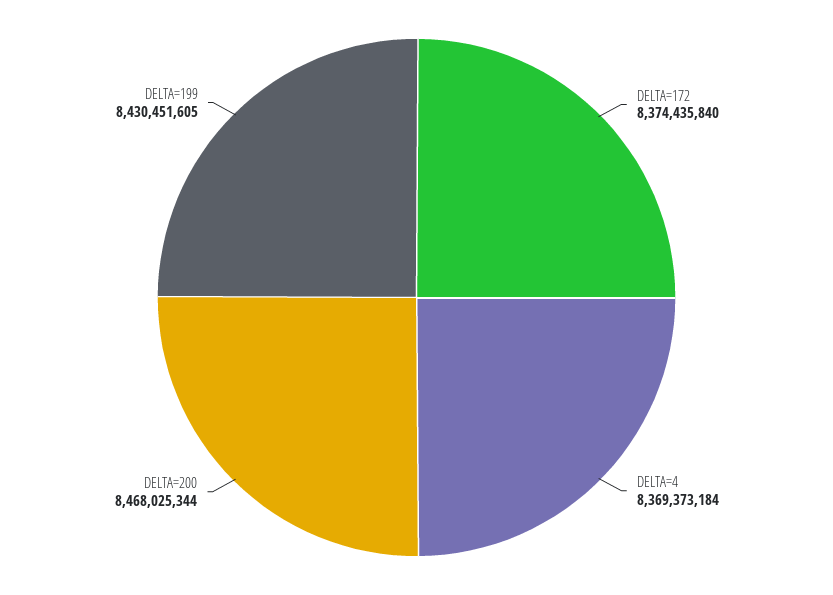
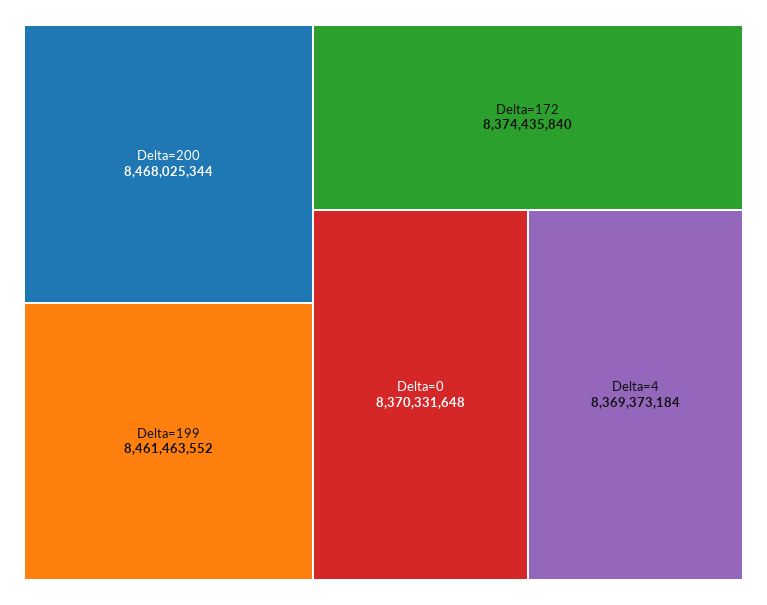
  {
    "DELTA=172": 8374435840,
    "DELTA=4": 8369373184,
    "DELTA=200": 8468025344,
-   "DELTA=199": 8430451605
+   "DELTA=199": 8461463552,
+   "Delta=0": 8370331648
  }

